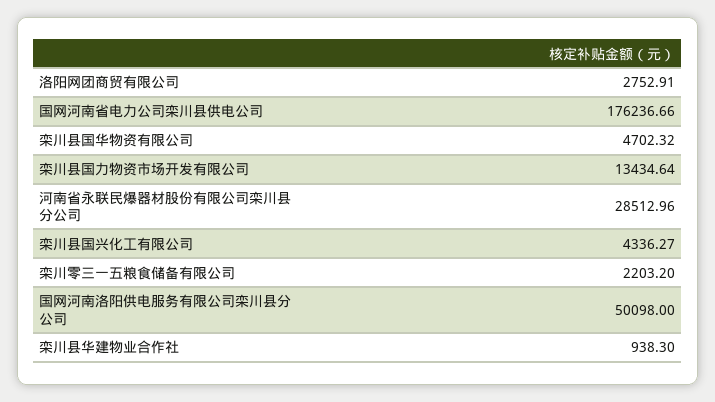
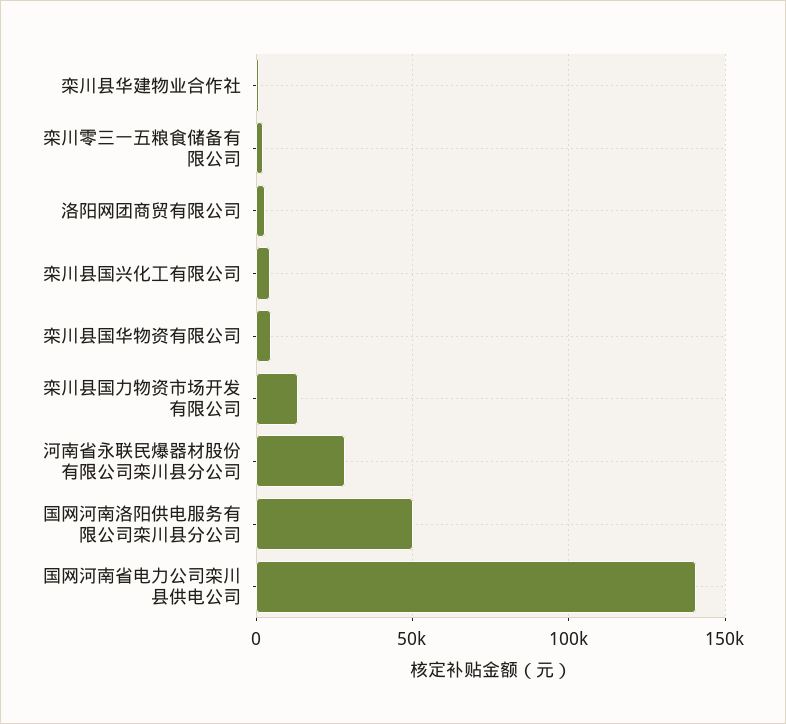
  {
    "洛阳网团商贸有限公司": 2752.91,
-   "国网河南省电力公司栾川县供电公司": 176236.66,
+   "国网河南省电力公司栾川县供电公司": 140000,
    "栾川县国华物资有限公司": 4702.32,
    "栾川县国力物资市场开发有限公司": 13434.64,
    "河南省永联民爆器材股份有限公司栾川县分公司": 28512.96,
    "栾川县国兴化工有限公司": 4336.27,
    "栾川零三一五粮食储备有限公司": 2203.2,
    "国网河南洛阳供电服务有限公司栾川县分公司": 50098,
    "栾川县华建物业合作社": 938.3
  }

